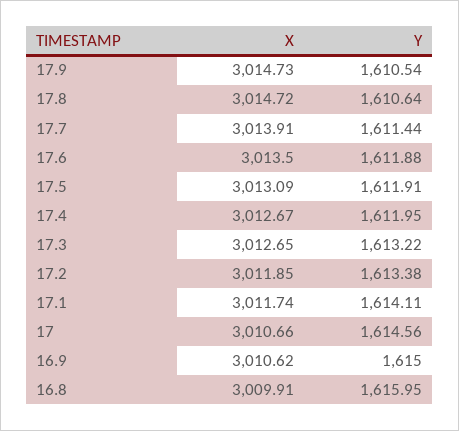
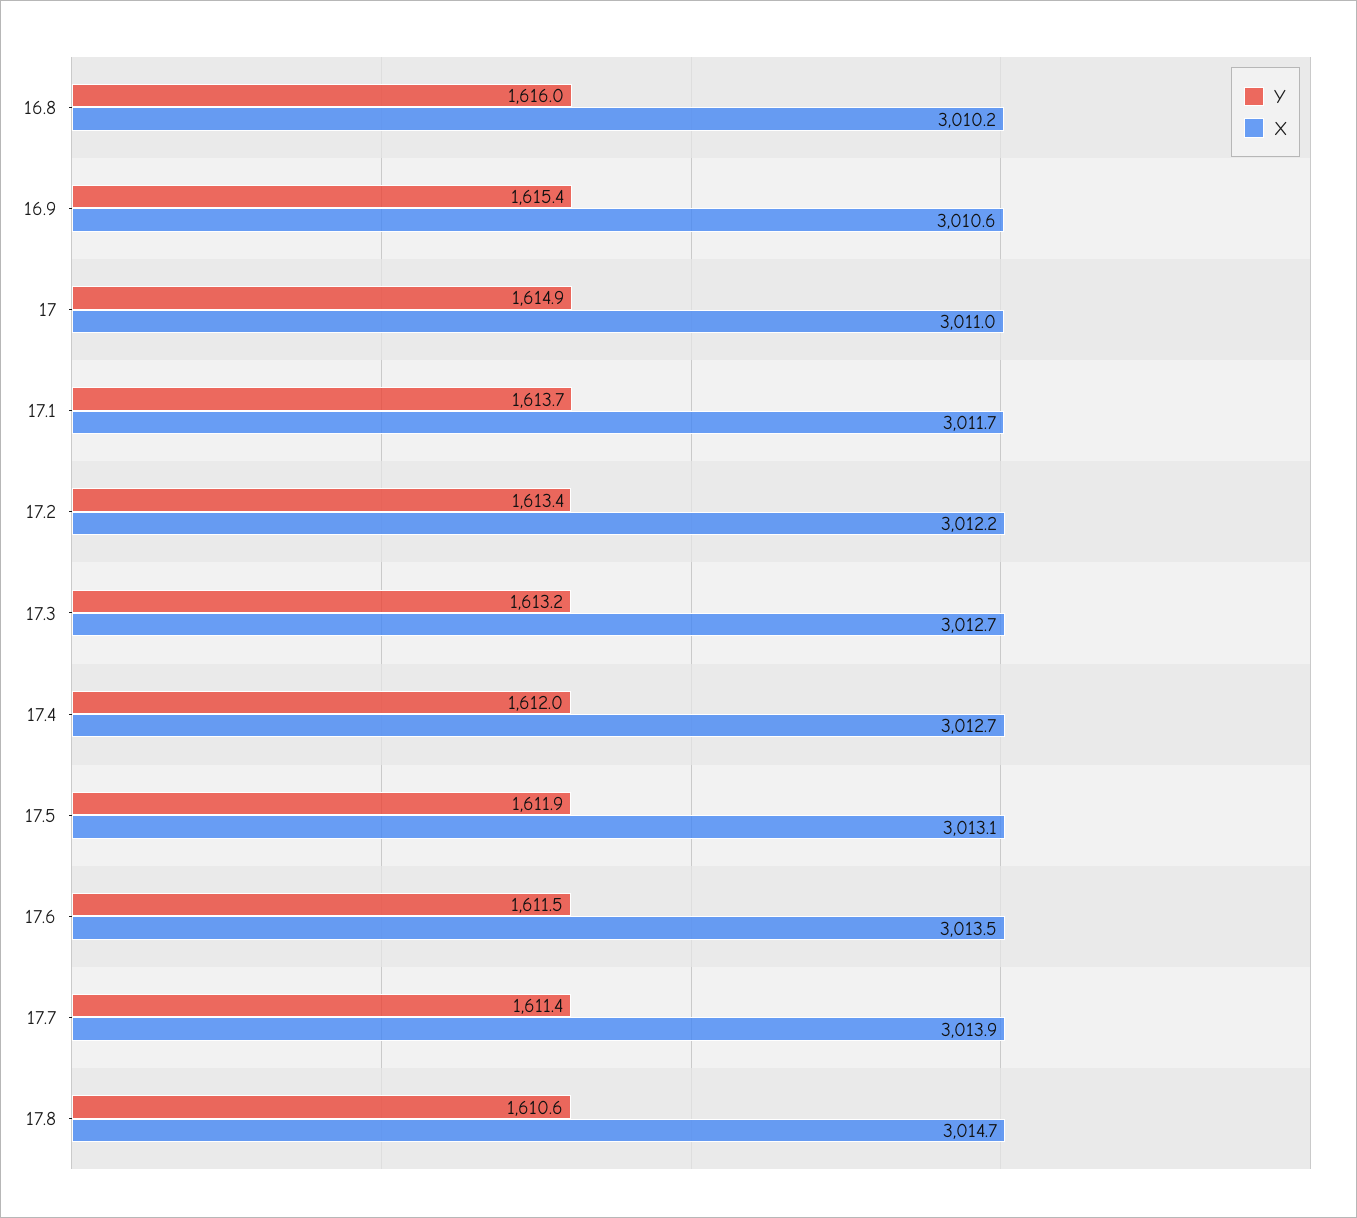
  {
    "X": {
-     "17.9": 3014.73,
      "17.8": 3014.72,
      "17.7": 3013.91,
      "17.6": 3013.5,
      "17.5": 3013.09,
      "17.4": 3012.67,
      "17.3": 3012.65,
-     "17.2": 3011.85,
+     "17.2": 3012.2,
      "17.1": 3011.74,
-     "17": 3010.66,
+     "17": 3011,
      "16.9": 3010.62,
-     "16.8": 3009.91
+     "16.8": 3010.2
    },
    "Y": {
-     "17.9": 1610.54,
      "17.8": 1610.64,
      "17.7": 1611.44,
-     "17.6": 1611.88,
+     "17.6": 1611.5,
      "17.5": 1611.91,
      "17.4": 1611.95,
      "17.3": 1613.22,
      "17.2": 1613.38,
-     "17.1": 1614.11,
+     "17.1": 1613.7,
-     "17": 1614.56,
+     "17": 1614.9,
-     "16.9": 1615,
+     "16.9": 1615.4,
      "16.8": 1615.95
    }
  }

